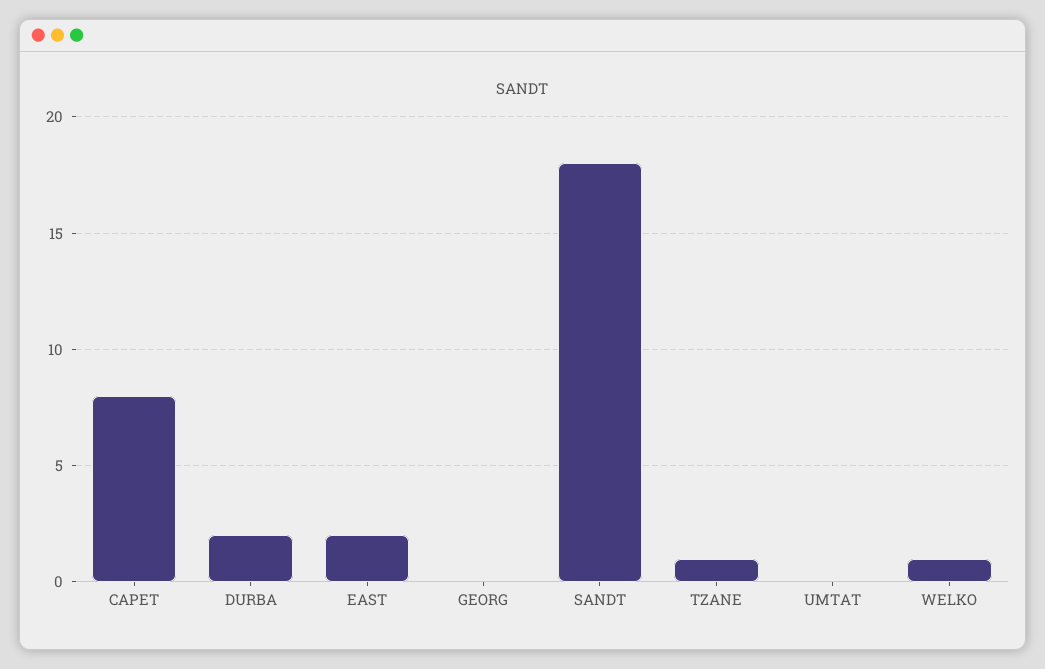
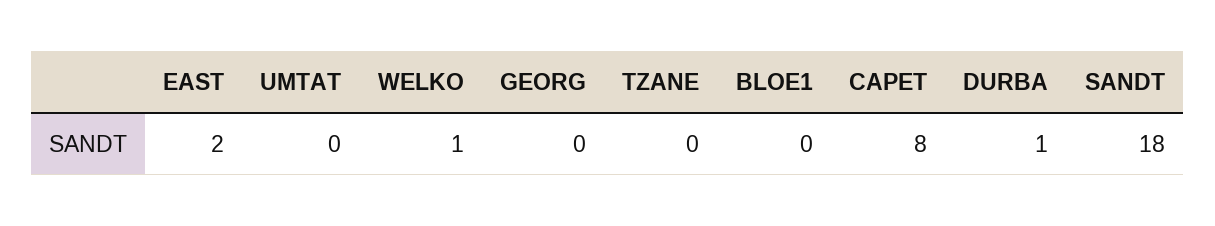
  {
    "CAPET": 8,
-   "DURBA": 2,
+   "DURBA": 1,
    "EAST": 2,
    "GEORG": 0,
    "SANDT": 18,
-   "TZANE": 1,
+   "TZANE": 0,
    "UMTAT": 0,
-   "WELKO": 1
+   "WELKO": 1,
+   "BLOE1": 0
  }

